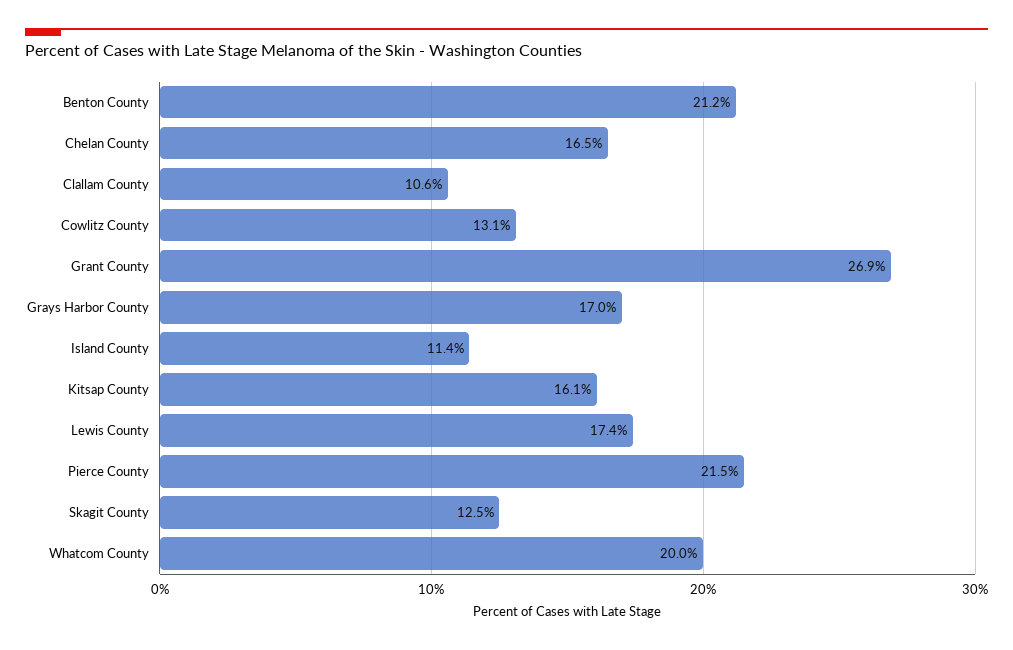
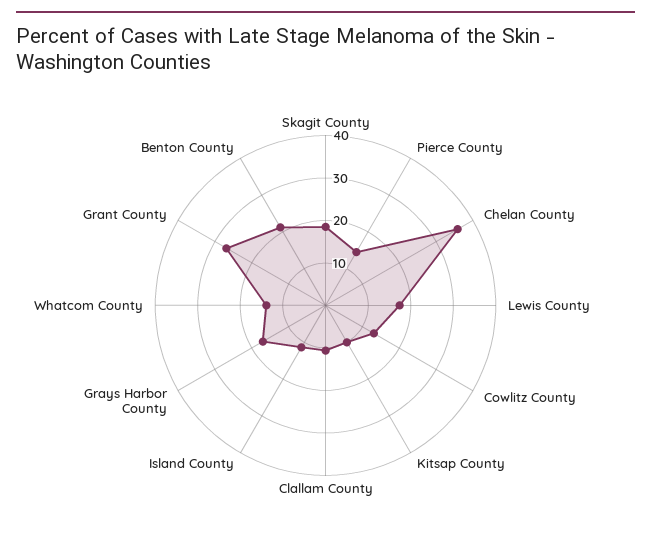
  {
    "Benton County": 21.2,
-   "Chelan County": 16.5,
+   "Chelan County": 36,
    "Clallam County": 10.6,
    "Cowlitz County": 13.1,
    "Grant County": 26.9,
    "Grays Harbor County": 17,
    "Island County": 11.4,
-   "Kitsap County": 16.1,
+   "Kitsap County": 10,
    "Lewis County": 17.4,
-   "Pierce County": 21.5,
+   "Pierce County": 14,
-   "Skagit County": 12.5,
+   "Skagit County": 18,
-   "Whatcom County": 20
+   "Whatcom County": 14
  }

